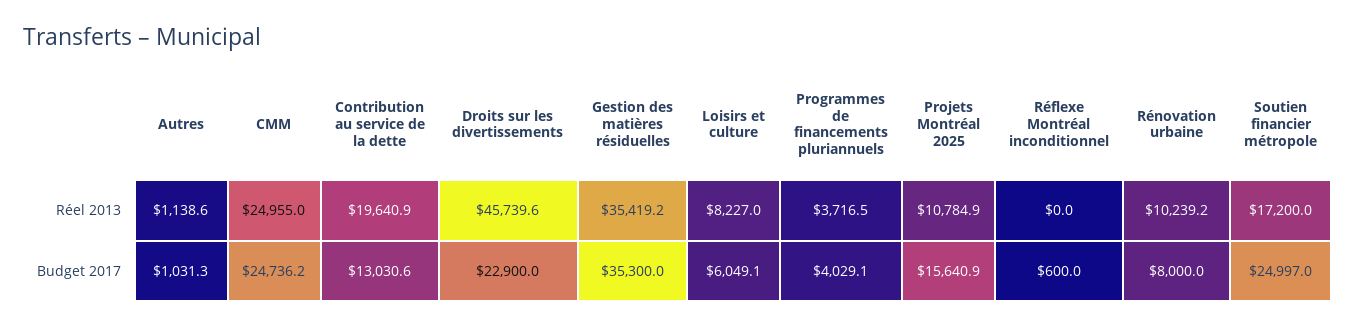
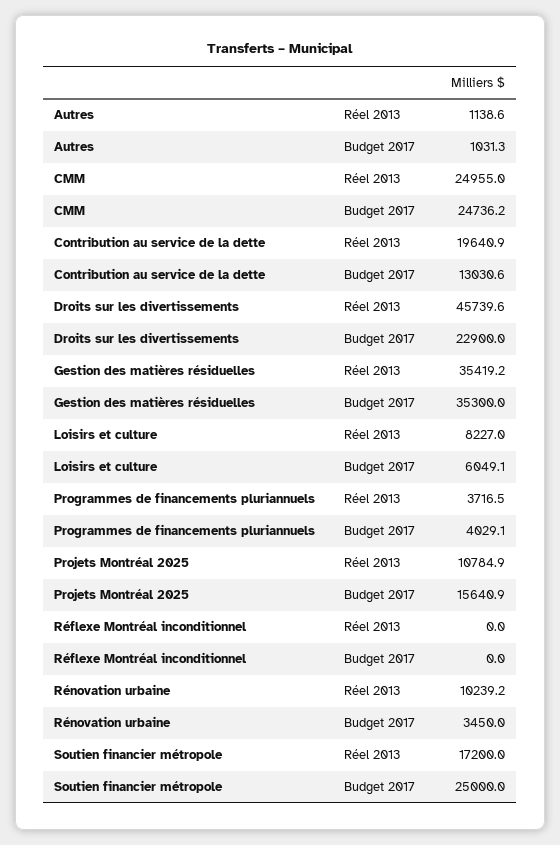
  {
    "Autres": {
      "Réel 2013": 1138.6,
      "Budget 2017": 1031.3
    },
    "CMM": {
      "Réel 2013": 24955,
      "Budget 2017": 24736.2
    },
    "Contribution au service de la dette": {
      "Réel 2013": 19640.9,
      "Budget 2017": 13030.6
    },
    "Droits sur les divertissements": {
      "Réel 2013": 45739.6,
      "Budget 2017": 22900
    },
    "Gestion des matières résiduelles": {
      "Réel 2013": 35419.2,
      "Budget 2017": 35300
    },
    "Loisirs et culture": {
      "Réel 2013": 8227,
      "Budget 2017": 6049.1
    },
    "Programmes de financements pluriannuels": {
      "Réel 2013": 3716.5,
      "Budget 2017": 4029.1
    },
    "Projets Montréal 2025": {
      "Réel 2013": 10784.9,
      "Budget 2017": 15640.9
    },
    "Réflexe Montréal inconditionnel": {
      "Réel 2013": 0,
-     "Budget 2017": 600
+     "Budget 2017": 0
    },
    "Rénovation urbaine": {
      "Réel 2013": 10239.2,
-     "Budget 2017": 8000
+     "Budget 2017": 3450
    },
    "Soutien financier métropole": {
      "Réel 2013": 17200,
-     "Budget 2017": 24997
+     "Budget 2017": 25000
    }
  }

